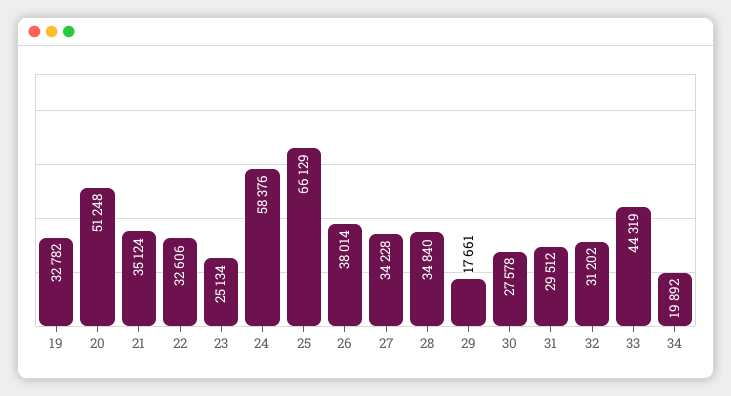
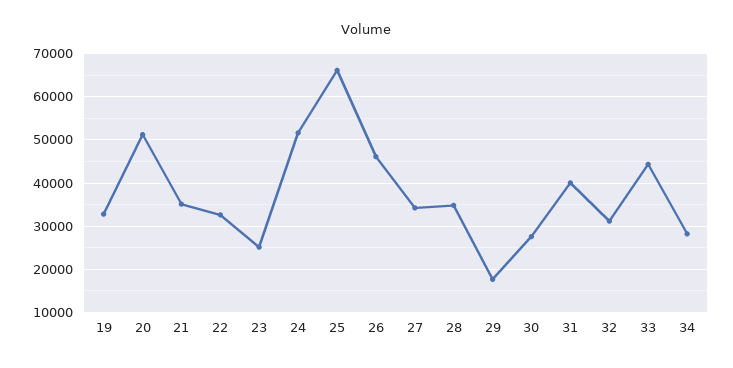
  {
    "19": 32782,
    "20": 51248,
    "21": 35124,
    "22": 32606,
    "23": 25134,
-   "24": 58376,
+   "24": 52000,
    "25": 66129,
-   "26": 38014,
+   "26": 46000,
    "27": 34228,
    "28": 34840,
    "29": 17661,
    "30": 27578,
-   "31": 29512,
+   "31": 40000,
    "32": 31202,
    "33": 44319,
-   "34": 19892
+   "34": 28000
  }

